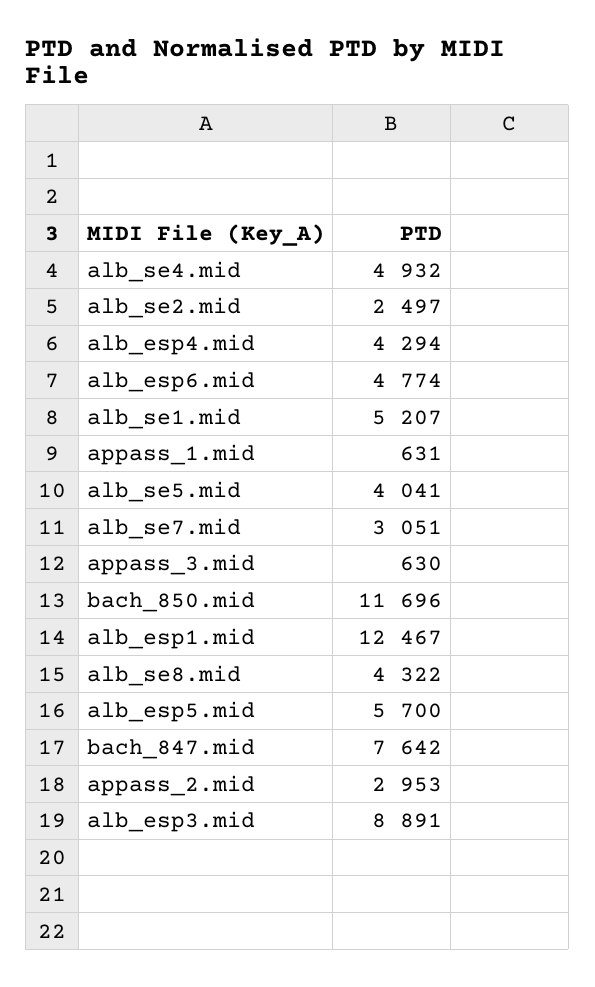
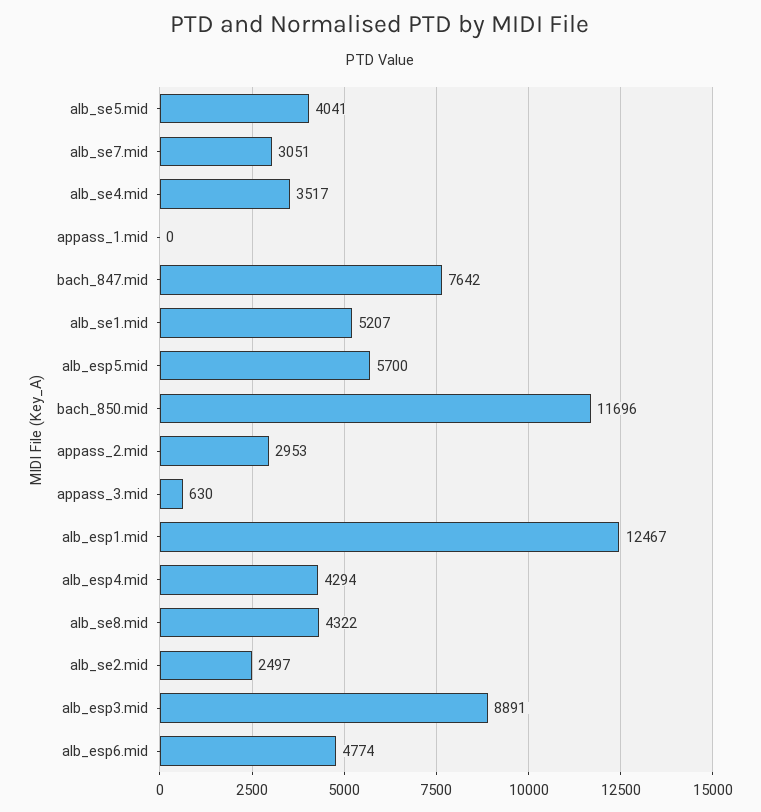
  {
-   "alb_se4.mid": 4932,
+   "alb_se4.mid": 3517,
    "alb_se2.mid": 2497,
    "alb_esp4.mid": 4294,
    "alb_esp6.mid": 4774,
    "alb_se1.mid": 5207,
-   "appass_1.mid": 631,
+   "appass_1.mid": 0,
    "alb_se5.mid": 4041,
    "alb_se7.mid": 3051,
    "appass_3.mid": 630,
    "bach_850.mid": 11696,
    "alb_esp1.mid": 12467,
    "alb_se8.mid": 4322,
    "alb_esp5.mid": 5700,
    "bach_847.mid": 7642,
    "appass_2.mid": 2953,
    "alb_esp3.mid": 8891
  }

